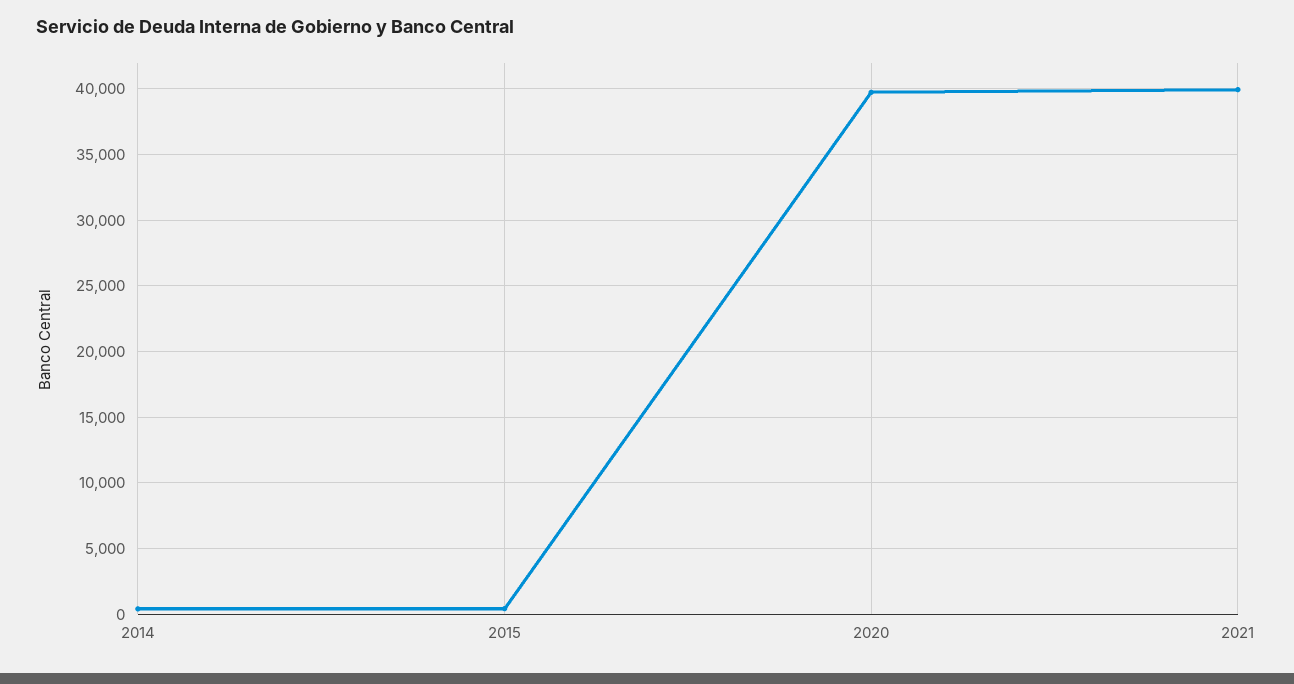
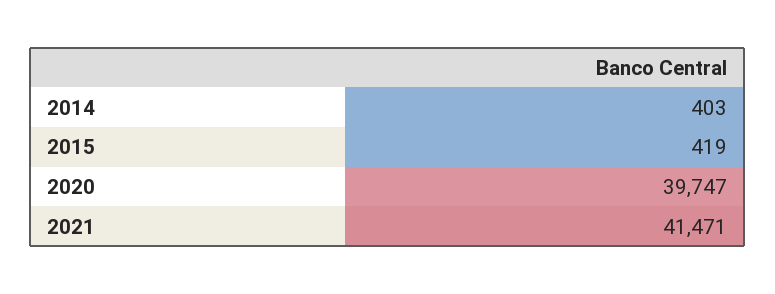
  {
    "2014": 403,
    "2015": 419,
    "2020": 39747,
-   "2021": 40000
+   "2021": 41471
  }

